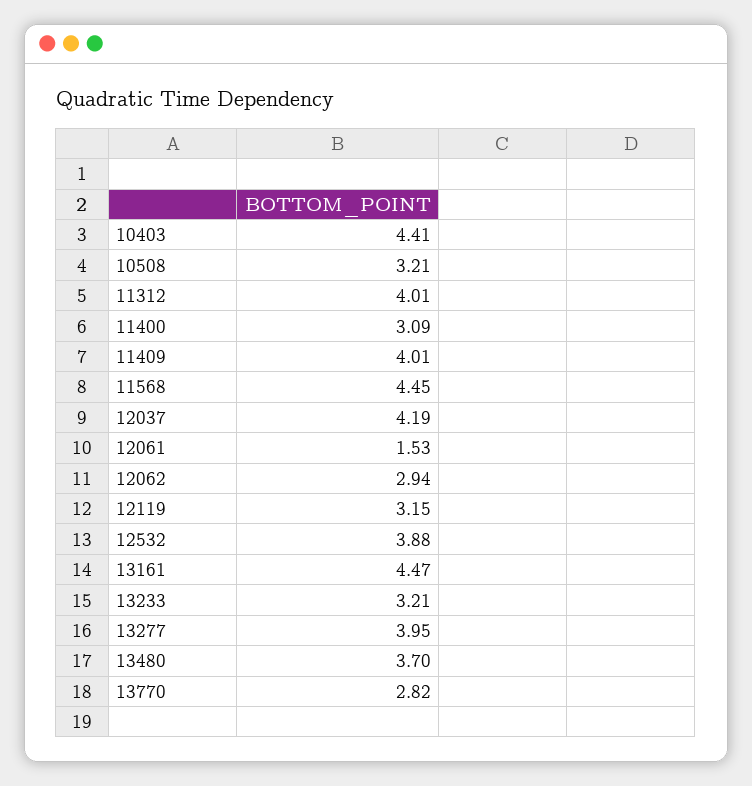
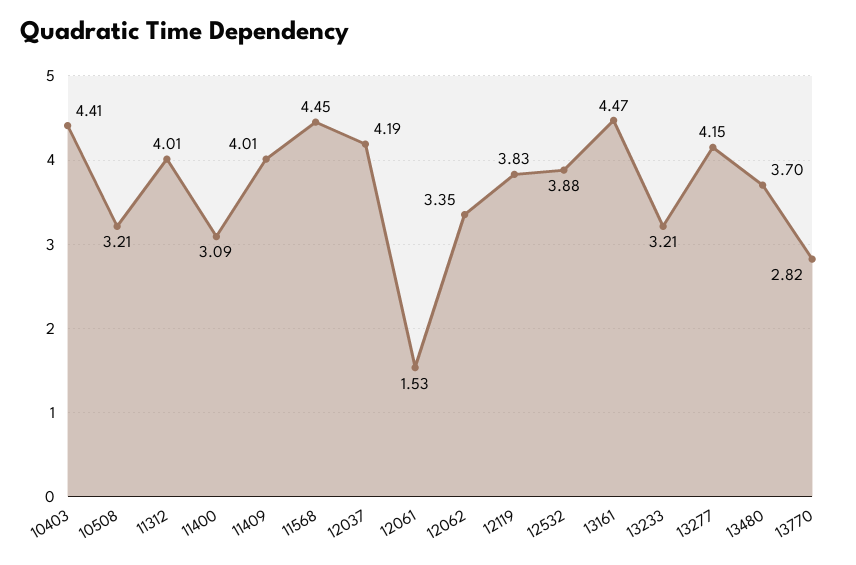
  {
    "10403": 4.41,
    "10508": 3.21,
    "11312": 4.01,
    "11400": 3.09,
    "11409": 4.01,
    "11568": 4.45,
    "12037": 4.19,
    "12061": 1.53,
-   "12062": 2.94,
+   "12062": 3.35,
-   "12119": 3.15,
+   "12119": 3.83,
    "12532": 3.88,
    "13161": 4.47,
    "13233": 3.21,
-   "13277": 3.95,
+   "13277": 4.15,
    "13480": 3.7,
    "13770": 2.82
  }

